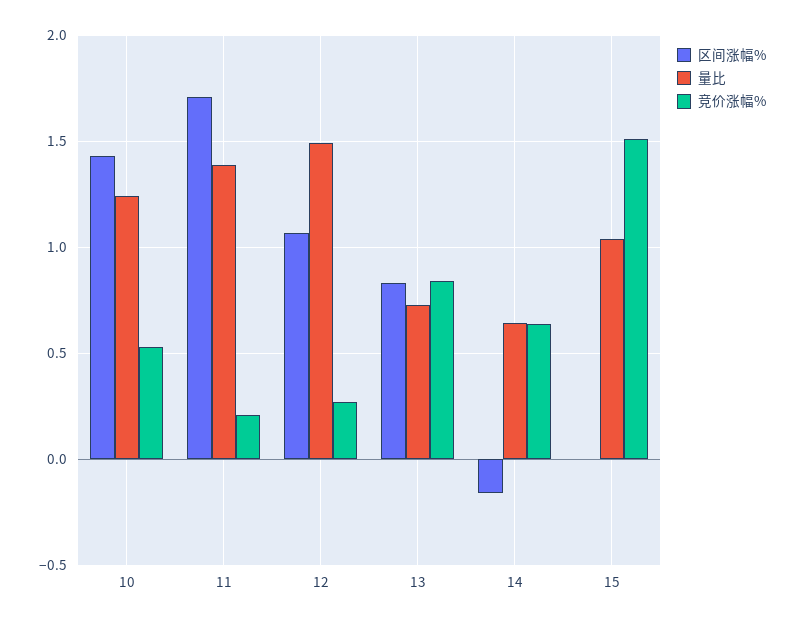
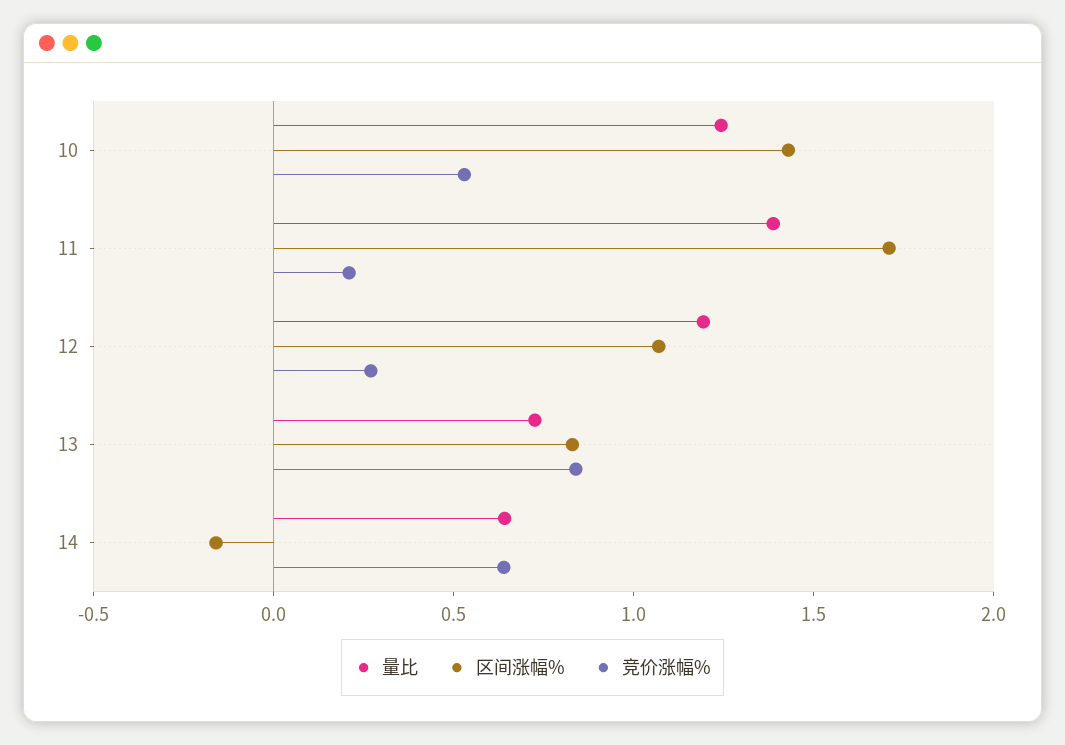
  {
    "区间涨幅%": {
      "10": 1.45,
      "11": 1.7,
      "12": 1.05,
      "13": 0.85,
-     "14": -0.15,
+     "14": -0.15
-     "15": 0
    },
    "量比": {
      "10": 1.25,
      "11": 1.4,
-     "12": 1.5,
+     "12": 1.2,
      "13": 0.75,
-     "14": 0.65,
+     "14": 0.65
-     "15": 1.05
    },
    "竞价涨幅%": {
      "10": 0.55,
      "11": 0.2,
      "12": 0.25,
      "13": 0.85,
-     "14": 0.65,
+     "14": 0.65
-     "15": 1.5
    }
  }

